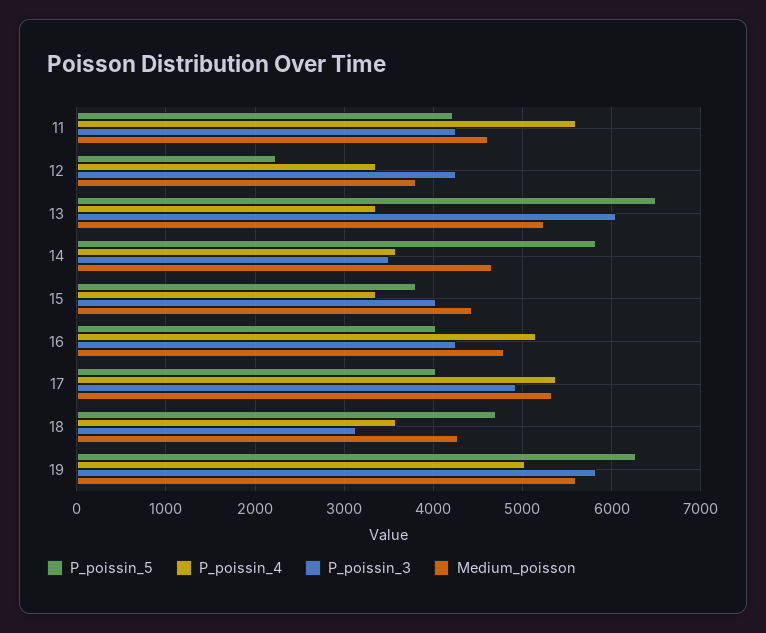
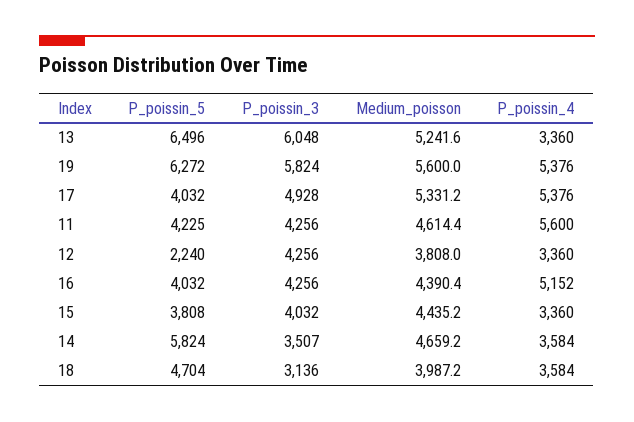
  {
    "P_poissin_5": {
      "11": 4225,
      "12": 2240,
      "13": 6496,
      "14": 5824,
      "15": 3808,
      "16": 4032,
      "17": 4032,
      "18": 4704,
      "19": 6272
    },
    "P_poissin_4": {
      "11": 5600,
      "12": 3360,
      "13": 3360,
      "14": 3584,
      "15": 3360,
      "16": 5152,
      "17": 5376,
      "18": 3584,
-     "19": 5000
+     "19": 5376
    },
    "P_poissin_3": {
      "11": 4256,
      "12": 4256,
      "13": 6048,
      "14": 3507,
      "15": 4032,
      "16": 4256,
      "17": 4928,
      "18": 3136,
      "19": 5824
    },
    "Medium_poisson": {
      "11": 4614.4,
      "12": 3808,
      "13": 5241.6,
      "14": 4659.2,
      "15": 4435.2,
-     "16": 4800,
+     "16": 4390.4,
      "17": 5331.2,
-     "18": 4300,
+     "18": 3987.2,
      "19": 5600
    }
  }

